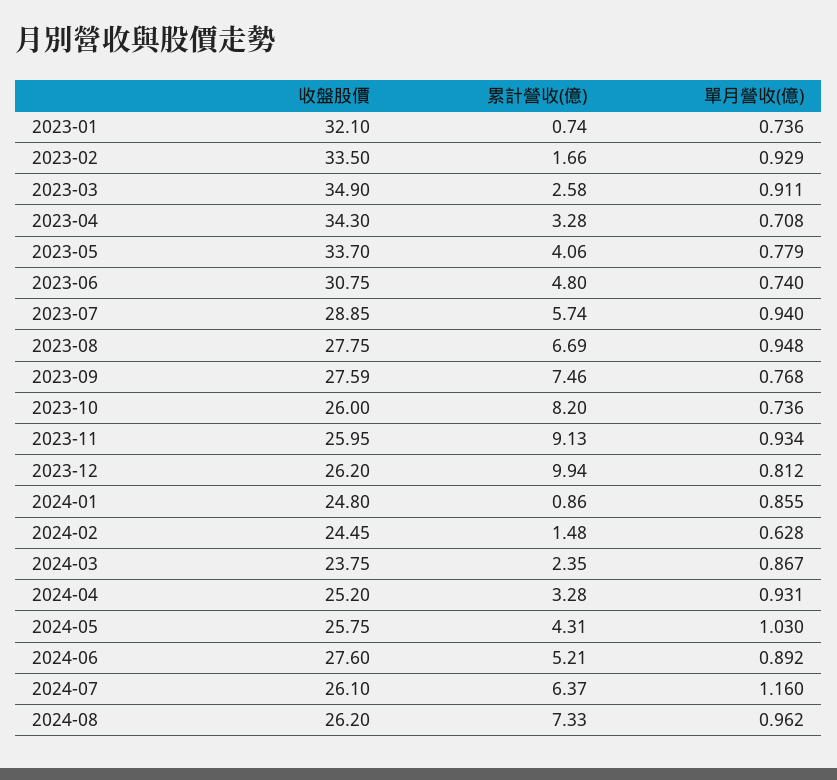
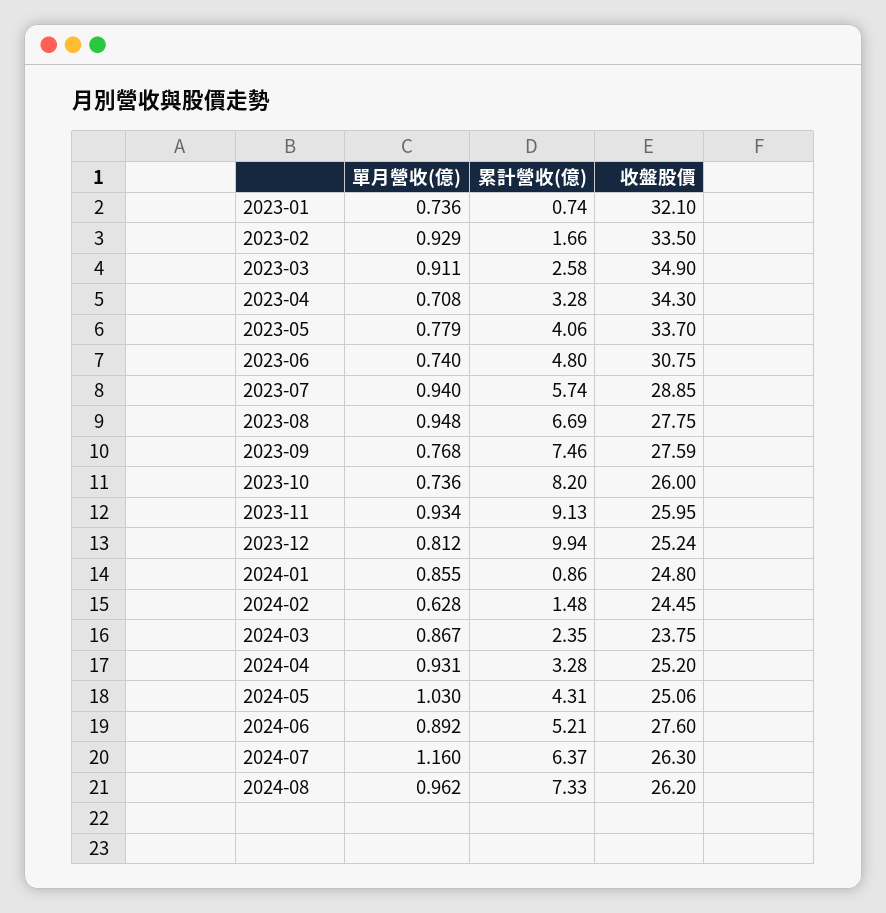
  {
    "收盤股價": {
      "2023-01": 32.1,
      "2023-02": 33.5,
      "2023-03": 34.9,
      "2023-04": 34.3,
      "2023-05": 33.7,
      "2023-06": 30.75,
      "2023-07": 28.85,
      "2023-08": 27.75,
      "2023-09": 27.59,
      "2023-10": 26,
      "2023-11": 25.95,
-     "2023-12": 26.2,
+     "2023-12": 25.24,
      "2024-01": 24.8,
      "2024-02": 24.45,
      "2024-03": 23.75,
      "2024-04": 25.2,
-     "2024-05": 25.75,
+     "2024-05": 25.06,
      "2024-06": 27.6,
-     "2024-07": 26.1,
+     "2024-07": 26.3,
      "2024-08": 26.2
    },
    "累計營收(億)": {
      "2023-01": 0.74,
      "2023-02": 1.66,
      "2023-03": 2.58,
      "2023-04": 3.28,
      "2023-05": 4.06,
      "2023-06": 4.8,
      "2023-07": 5.74,
      "2023-08": 6.69,
      "2023-09": 7.46,
      "2023-10": 8.2,
      "2023-11": 9.13,
      "2023-12": 9.94,
      "2024-01": 0.86,
      "2024-02": 1.48,
      "2024-03": 2.35,
      "2024-04": 3.28,
      "2024-05": 4.31,
      "2024-06": 5.21,
      "2024-07": 6.37,
      "2024-08": 7.33
    },
    "單月營收(億)": {
      "2023-01": 0.736,
      "2023-02": 0.929,
      "2023-03": 0.911,
      "2023-04": 0.708,
      "2023-05": 0.779,
      "2023-06": 0.74,
      "2023-07": 0.94,
      "2023-08": 0.948,
      "2023-09": 0.768,
      "2023-10": 0.736,
      "2023-11": 0.934,
      "2023-12": 0.812,
      "2024-01": 0.855,
      "2024-02": 0.628,
      "2024-03": 0.867,
      "2024-04": 0.931,
      "2024-05": 1.03,
      "2024-06": 0.892,
      "2024-07": 1.16,
      "2024-08": 0.962
    }
  }

